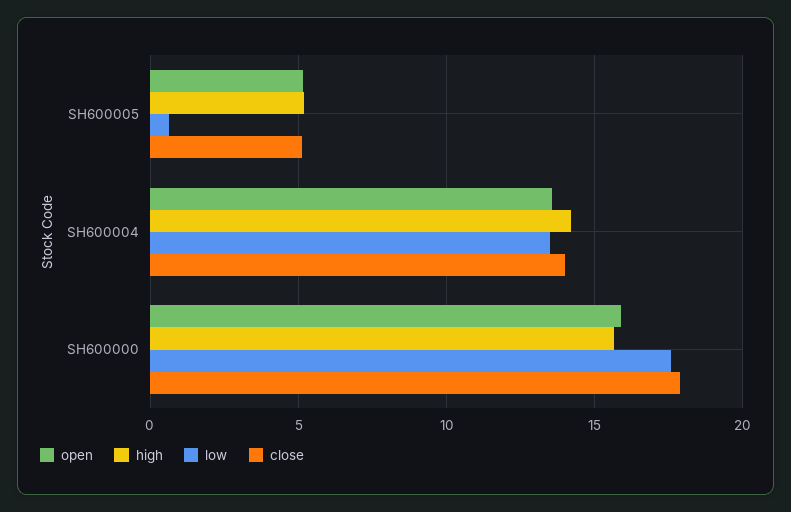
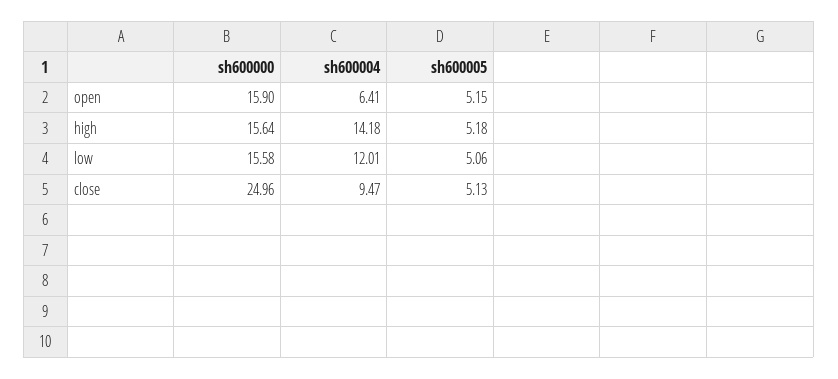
  {
    "open": {
      "SH600005": 5.15,
-     "SH600004": 13.5,
+     "SH600004": 6.41,
      "SH600000": 15.9
    },
    "high": {
      "SH600005": 5.18,
      "SH600004": 14.18,
      "SH600000": 15.64
    },
    "low": {
-     "SH600005": 0.5,
+     "SH600005": 5.06,
-     "SH600004": 13.5,
+     "SH600004": 12.01,
-     "SH600000": 17.5
+     "SH600000": 15.58
    },
    "close": {
      "SH600005": 5.13,
-     "SH600004": 14,
+     "SH600004": 9.47,
-     "SH600000": 18
+     "SH600000": 24.96
    }
  }

